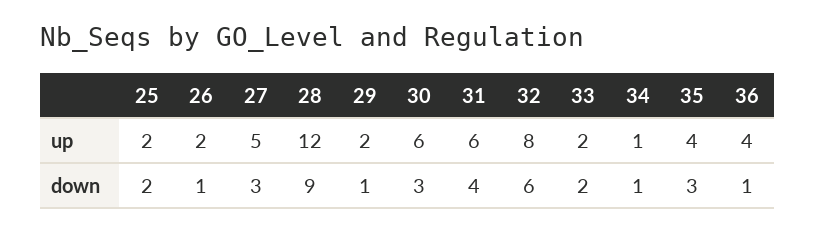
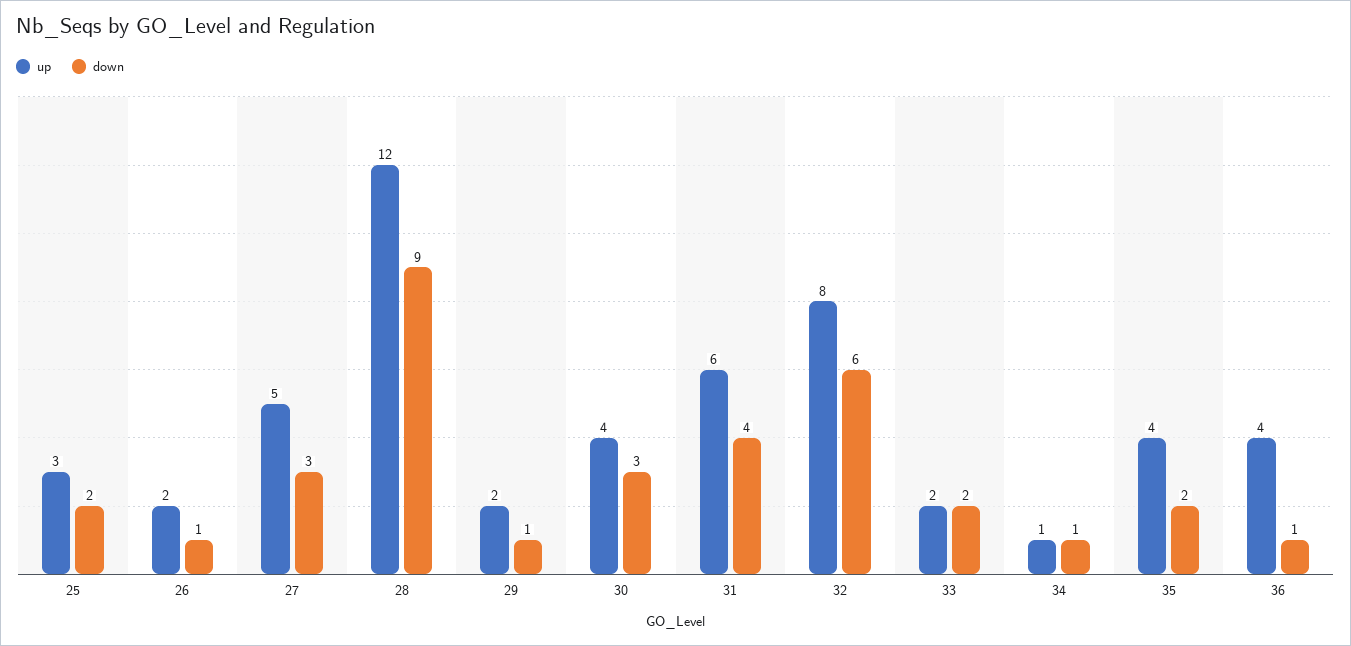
  {
    "up": {
-     "25": 2,
+     "25": 3,
      "26": 2,
      "27": 5,
      "28": 12,
      "29": 2,
-     "30": 6,
+     "30": 4,
      "31": 6,
      "32": 8,
      "33": 2,
      "34": 1,
      "35": 4,
      "36": 4
    },
    "down": {
      "25": 2,
      "26": 1,
      "27": 3,
      "28": 9,
      "29": 1,
      "30": 3,
      "31": 4,
      "32": 6,
      "33": 2,
      "34": 1,
-     "35": 3,
+     "35": 2,
      "36": 1
    }
  }

